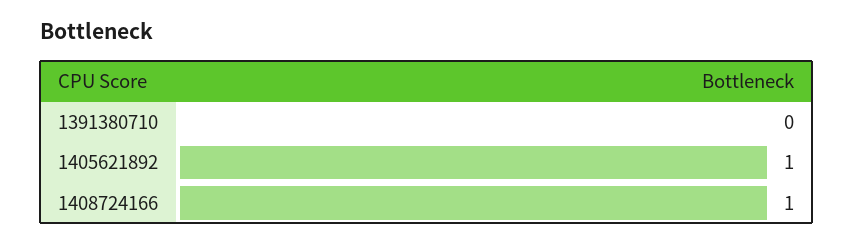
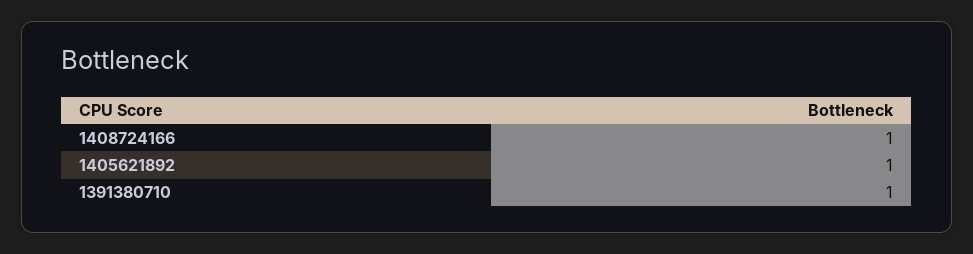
  {
-   "1391380710": 0,
+   "1391380710": 1,
    "1405621892": 1,
    "1408724166": 1
  }

